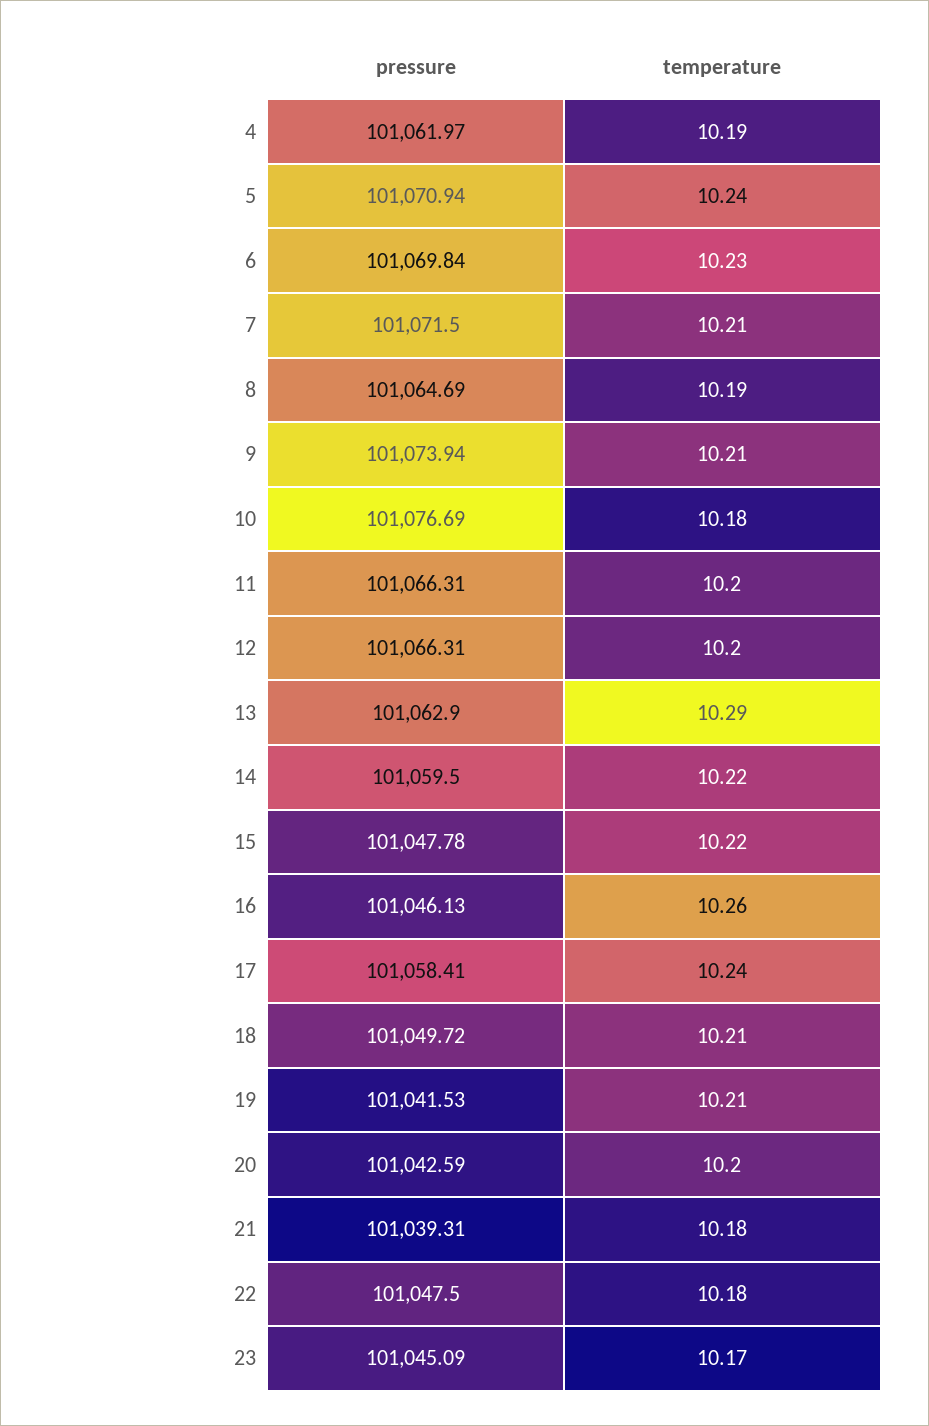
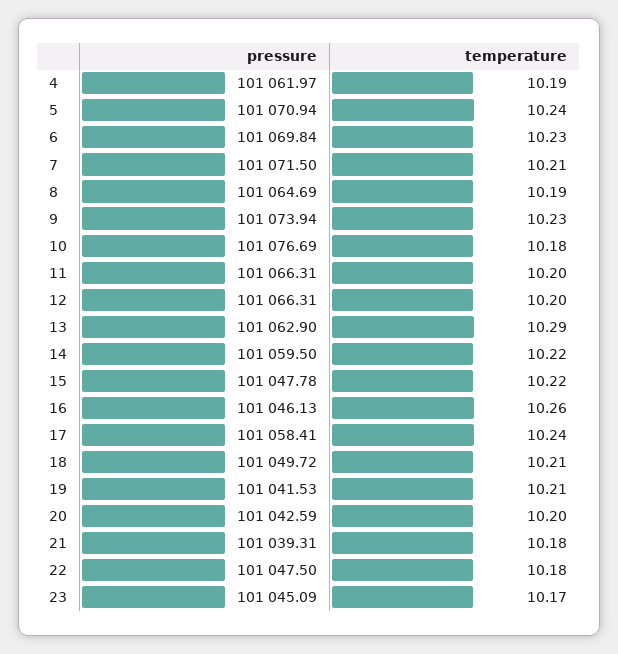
  {
    "pressure": {
      "4": 101061.97,
      "5": 101070.94,
      "6": 101069.84,
      "7": 101071.5,
      "8": 101064.69,
      "9": 101073.94,
      "10": 101076.69,
      "11": 101066.31,
      "12": 101066.31,
      "13": 101062.9,
      "14": 101059.5,
      "15": 101047.78,
      "16": 101046.13,
      "17": 101058.41,
      "18": 101049.72,
      "19": 101041.53,
      "20": 101042.59,
      "21": 101039.31,
      "22": 101047.5,
      "23": 101045.09
    },
    "temperature": {
      "4": 10.19,
      "5": 10.24,
      "6": 10.23,
      "7": 10.21,
      "8": 10.19,
-     "9": 10.21,
+     "9": 10.23,
      "10": 10.18,
      "11": 10.2,
      "12": 10.2,
      "13": 10.29,
      "14": 10.22,
      "15": 10.22,
      "16": 10.26,
      "17": 10.24,
      "18": 10.21,
      "19": 10.21,
      "20": 10.2,
      "21": 10.18,
      "22": 10.18,
      "23": 10.17
    }
  }

